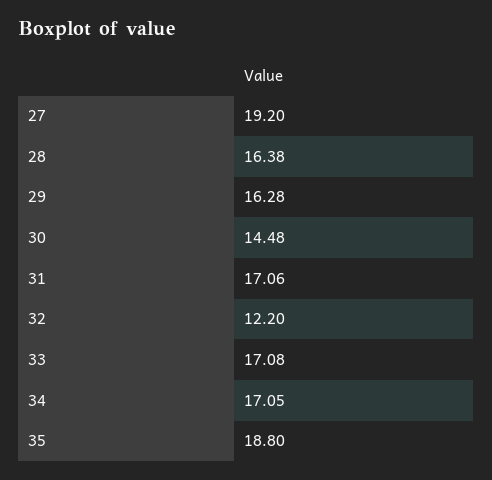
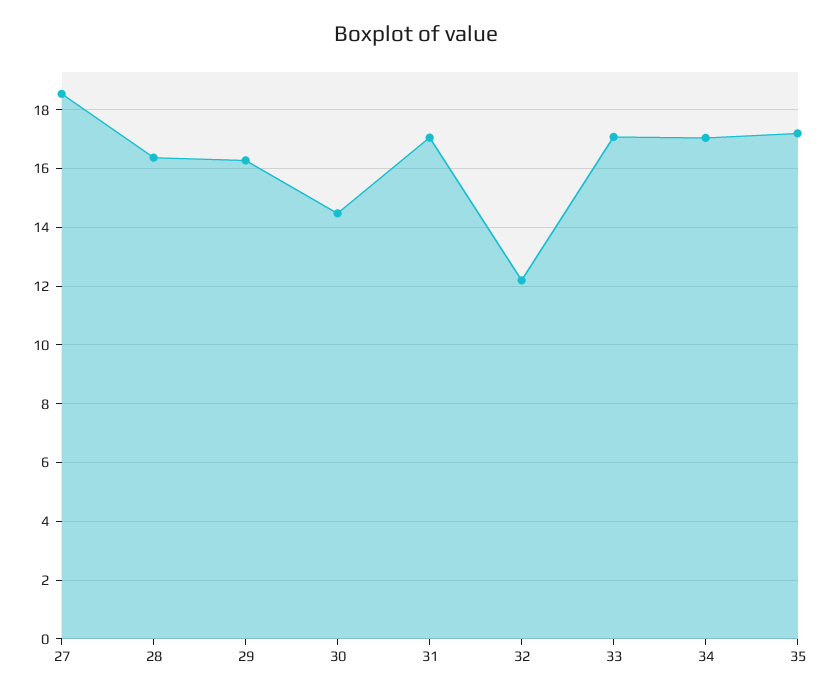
  {
-   "27": 19.2,
+   "27": 18.5,
    "28": 16.38,
    "29": 16.28,
    "30": 14.48,
    "31": 17.06,
    "32": 12.2,
    "33": 17.08,
    "34": 17.05,
-   "35": 18.8
+   "35": 17.25
  }

